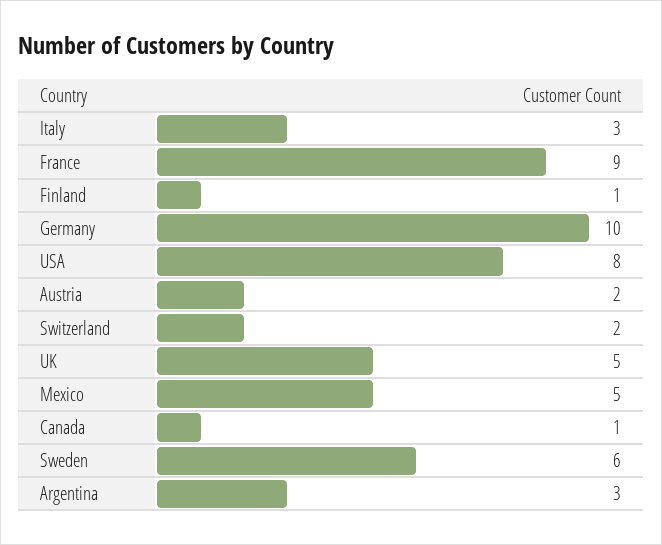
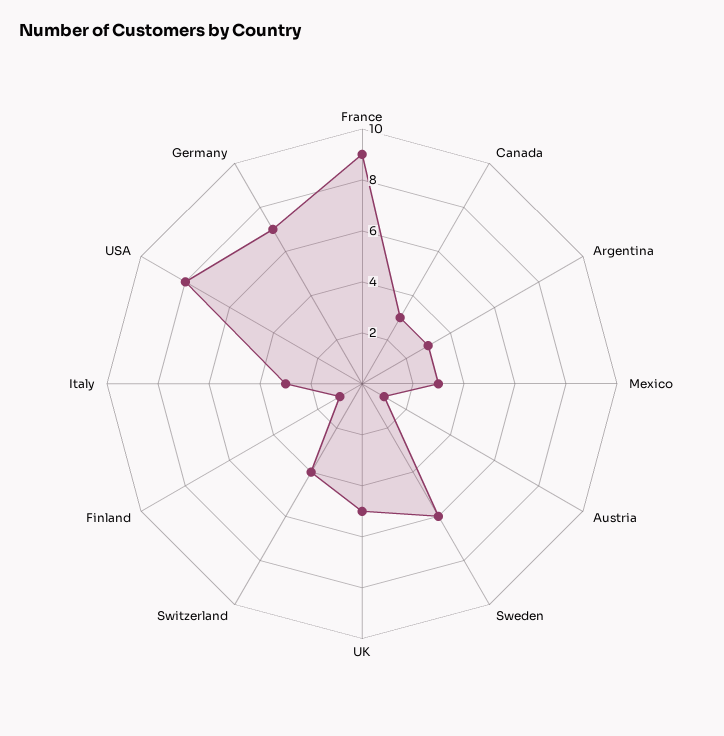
  {
    "Italy": 3,
    "France": 9,
    "Finland": 1,
-   "Germany": 10,
+   "Germany": 7,
    "USA": 8,
-   "Austria": 2,
+   "Austria": 1,
-   "Switzerland": 2,
+   "Switzerland": 4,
    "UK": 5,
-   "Mexico": 5,
+   "Mexico": 3,
-   "Canada": 1,
+   "Canada": 3,
    "Sweden": 6,
    "Argentina": 3
  }

